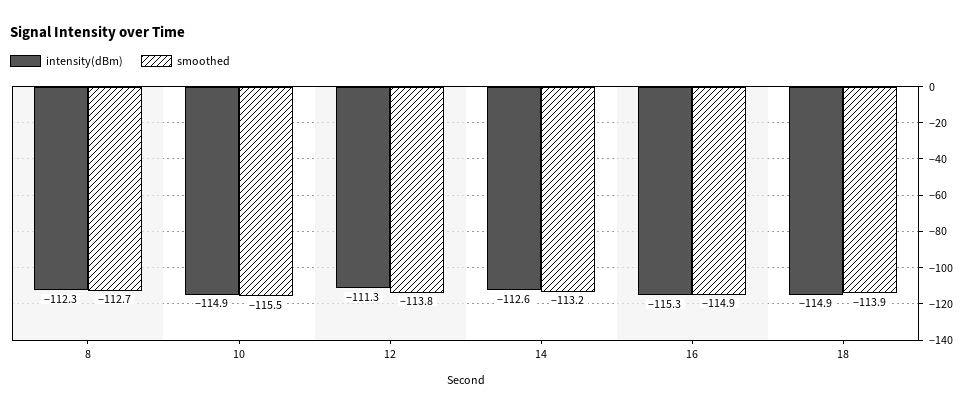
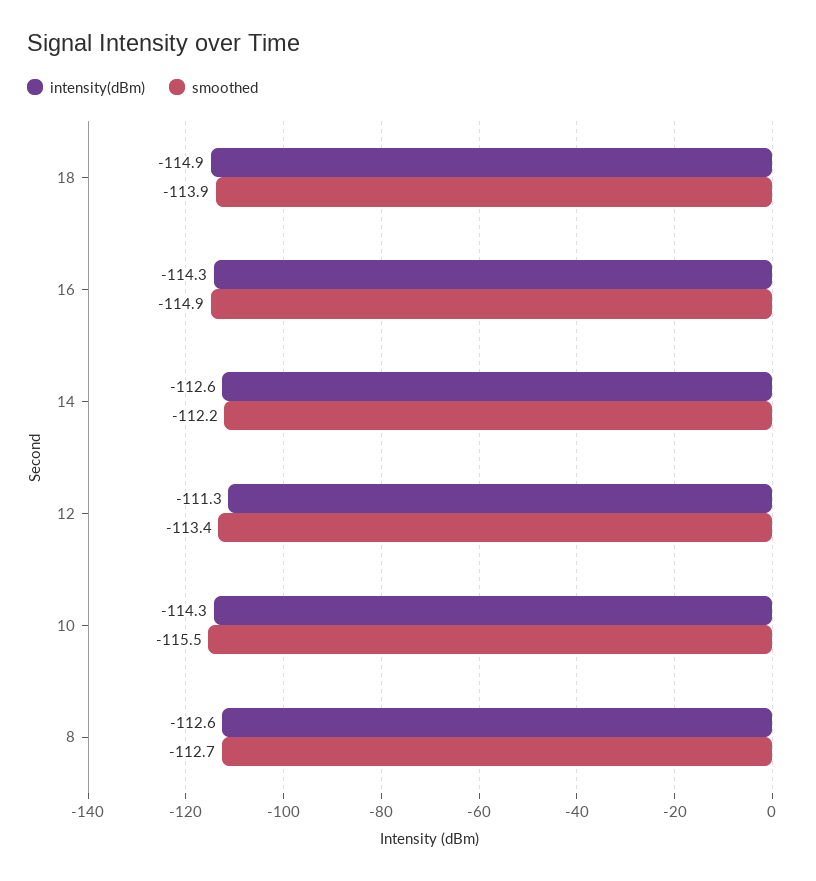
  {
    "intensity(dBm)": {
-     "8": -112.3,
+     "8": -112.6,
-     "10": -114.9,
+     "10": -114.3,
      "12": -111.3,
      "14": -112.6,
-     "16": -115.3,
+     "16": -114.3,
      "18": -114.9
    },
    "smoothed": {
      "8": -112.7,
      "10": -115.5,
-     "12": -113.8,
+     "12": -113.4,
-     "14": -113.2,
+     "14": -112.2,
      "16": -114.9,
      "18": -113.9
    }
  }

